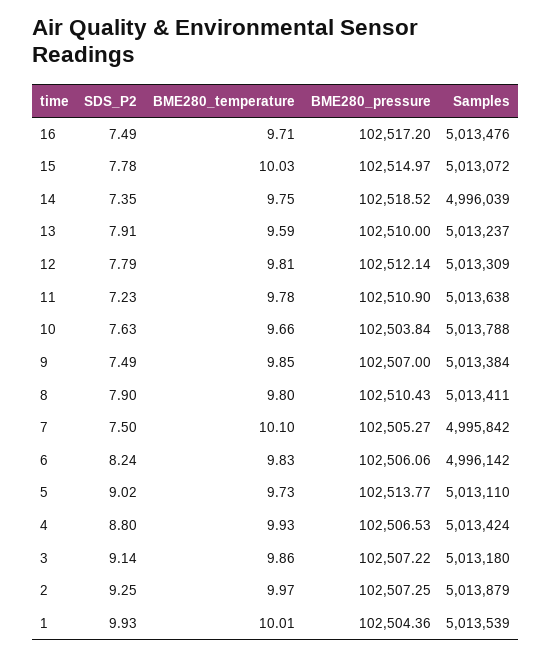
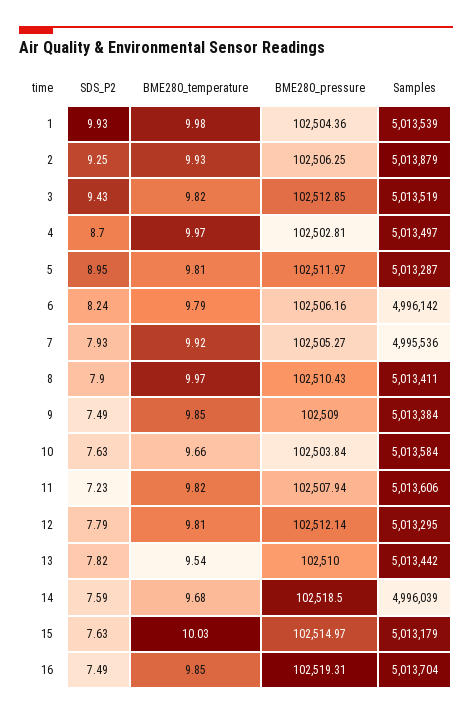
  {
    "SDS_P2": {
      "16": 7.49,
-     "15": 7.78,
+     "15": 7.63,
-     "14": 7.35,
+     "14": 7.59,
-     "13": 7.91,
+     "13": 7.82,
      "12": 7.79,
      "11": 7.23,
      "10": 7.63,
      "9": 7.49,
      "8": 7.9,
-     "7": 7.5,
+     "7": 7.93,
      "6": 8.24,
-     "5": 9.02,
+     "5": 8.95,
-     "4": 8.8,
+     "4": 8.7,
-     "3": 9.14,
+     "3": 9.43,
      "2": 9.25,
      "1": 9.93
    },
    "BME280_temperature": {
-     "16": 9.71,
+     "16": 9.85,
      "15": 10.03,
-     "14": 9.75,
+     "14": 9.68,
-     "13": 9.59,
+     "13": 9.54,
      "12": 9.81,
-     "11": 9.78,
+     "11": 9.82,
      "10": 9.66,
      "9": 9.85,
-     "8": 9.8,
+     "8": 9.97,
-     "7": 10.1,
+     "7": 9.92,
-     "6": 9.83,
+     "6": 9.79,
-     "5": 9.73,
+     "5": 9.81,
-     "4": 9.93,
+     "4": 9.97,
-     "3": 9.86,
+     "3": 9.82,
-     "2": 9.97,
+     "2": 9.93,
-     "1": 10.01
+     "1": 9.98
    },
    "BME280_pressure": {
-     "16": 102517.2,
+     "16": 102519.31,
      "15": 102514.97,
-     "14": 102518.52,
+     "14": 102518.5,
      "13": 102510,
      "12": 102512.14,
-     "11": 102510.9,
+     "11": 102507.94,
      "10": 102503.84,
-     "9": 102507,
+     "9": 102509,
      "8": 102510.43,
      "7": 102505.27,
-     "6": 102506.06,
+     "6": 102506.16,
-     "5": 102513.77,
+     "5": 102511.97,
-     "4": 102506.53,
+     "4": 102502.81,
-     "3": 102507.22,
+     "3": 102512.85,
-     "2": 102507.25,
+     "2": 102506.25,
      "1": 102504.36
    },
    "Samples": {
-     "16": 5013476,
+     "16": 5013704,
-     "15": 5013072,
+     "15": 5013179,
      "14": 4996039,
-     "13": 5013237,
+     "13": 5013442,
-     "12": 5013309,
+     "12": 5013295,
-     "11": 5013638,
+     "11": 5013606,
-     "10": 5013788,
+     "10": 5013584,
      "9": 5013384,
      "8": 5013411,
-     "7": 4995842,
+     "7": 4995536,
      "6": 4996142,
-     "5": 5013110,
+     "5": 5013287,
-     "4": 5013424,
+     "4": 5013497,
-     "3": 5013180,
+     "3": 5013519,
      "2": 5013879,
      "1": 5013539
    }
  }

